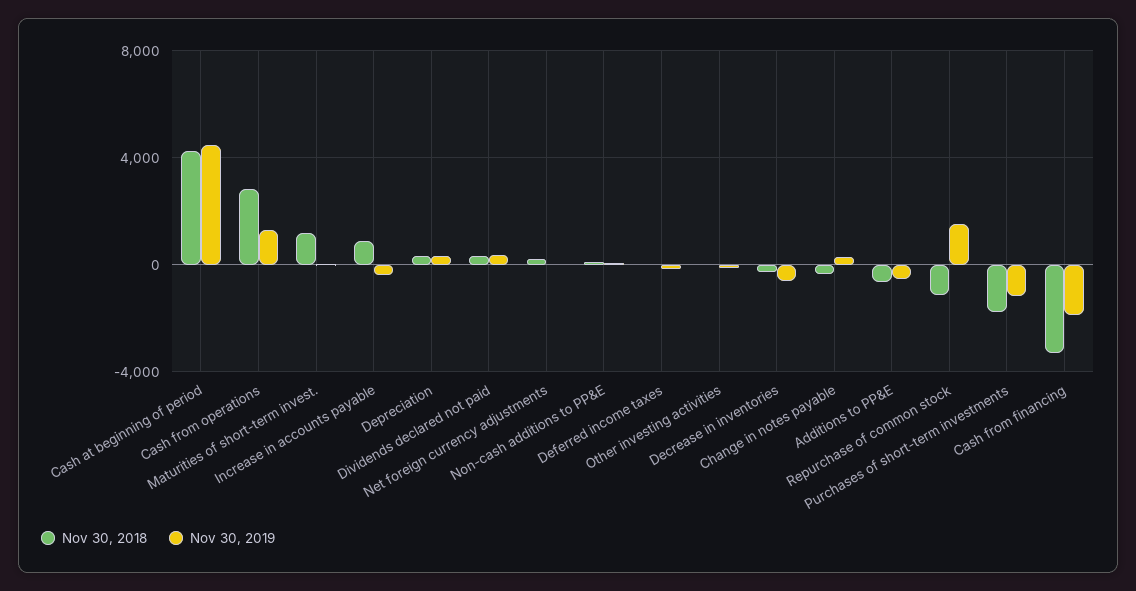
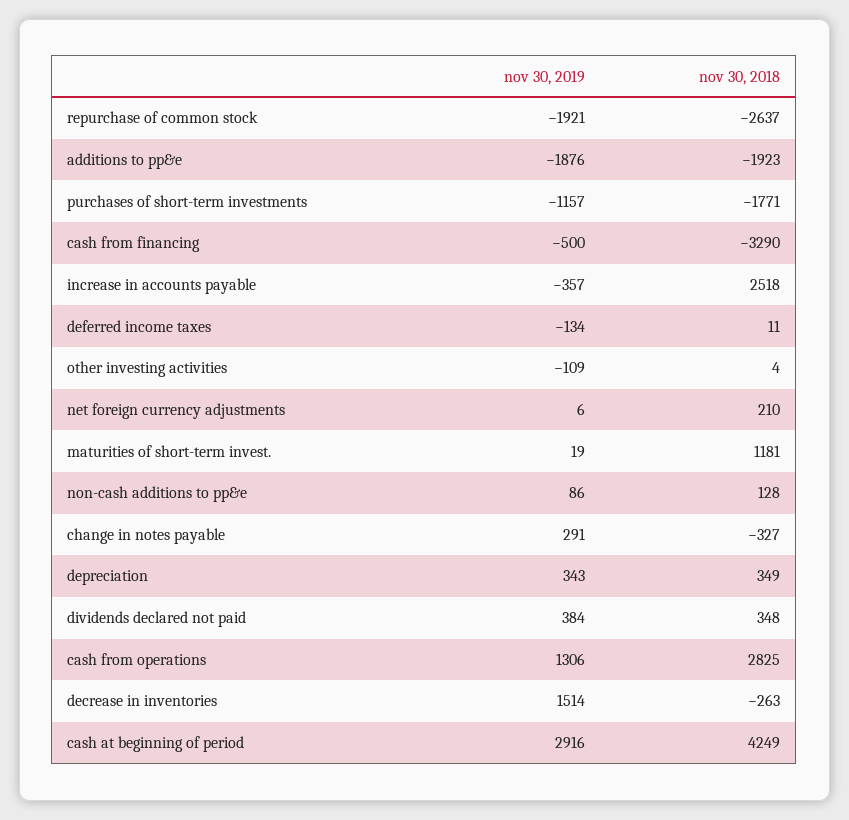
  {
    "Nov 30, 2018": {
      "Cash at beginning of period": 4249,
      "Cash from operations": 2825,
      "Maturities of short-term invest.": 1181,
-     "Increase in accounts payable": 1000,
+     "Increase in accounts payable": 2518,
      "Depreciation": 349,
      "Dividends declared not paid": 348,
      "Net foreign currency adjustments": 210,
      "Non-cash additions to PP&E": 128,
      "Deferred income taxes": 11,
      "Other investing activities": 4,
      "Decrease in inventories": -263,
      "Change in notes payable": -327,
-     "Additions to PP&E": -500,
+     "Additions to PP&E": -1923,
-     "Repurchase of common stock": -1000,
+     "Repurchase of common stock": -2637,
      "Purchases of short-term investments": -1771,
      "Cash from financing": -3290
    },
    "Nov 30, 2019": {
-     "Cash at beginning of period": 4500,
+     "Cash at beginning of period": 2916,
      "Cash from operations": 1306,
      "Maturities of short-term invest.": 19,
      "Increase in accounts payable": -357,
      "Depreciation": 343,
      "Dividends declared not paid": 384,
      "Net foreign currency adjustments": 6,
      "Non-cash additions to PP&E": 86,
      "Deferred income taxes": -134,
      "Other investing activities": -109,
-     "Decrease in inventories": -500,
+     "Decrease in inventories": 1514,
      "Change in notes payable": 291,
-     "Additions to PP&E": -500,
+     "Additions to PP&E": -1876,
-     "Repurchase of common stock": 1500,
+     "Repurchase of common stock": -1921,
      "Purchases of short-term investments": -1157,
-     "Cash from financing": -2000
+     "Cash from financing": -500
    }
  }

